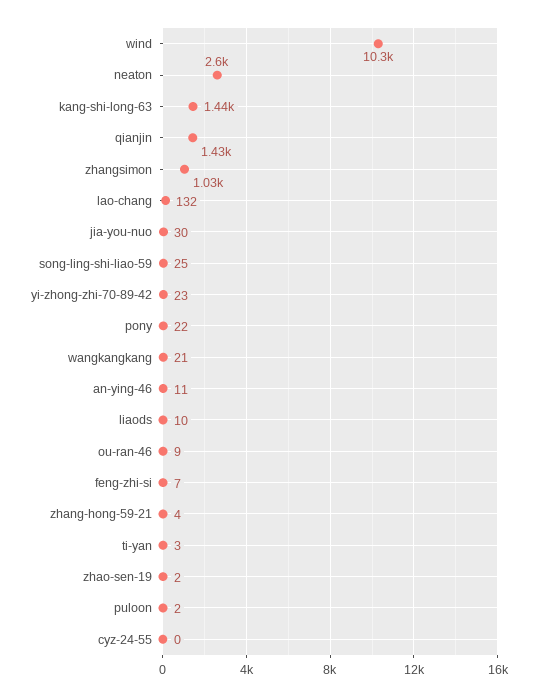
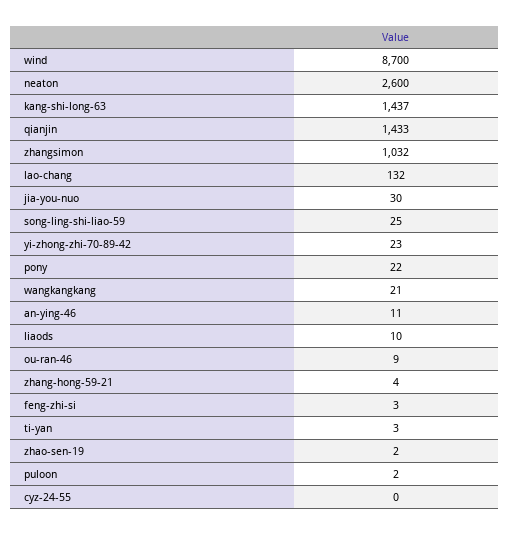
  {
-   "wind": 10300,
+   "wind": 8700,
    "neaton": 2600,
    "kang-shi-long-63": 1437,
    "qianjin": 1433,
    "zhangsimon": 1032,
    "lao-chang": 132,
    "jia-you-nuo": 30,
    "song-ling-shi-liao-59": 25,
    "yi-zhong-zhi-70-89-42": 23,
    "pony": 22,
    "wangkangkang": 21,
    "an-ying-46": 11,
    "liaods": 10,
    "ou-ran-46": 9,
-   "feng-zhi-si": 7,
+   "feng-zhi-si": 3,
    "zhang-hong-59-21": 4,
    "ti-yan": 3,
    "zhao-sen-19": 2,
    "puloon": 2,
    "cyz-24-55": 0
  }

